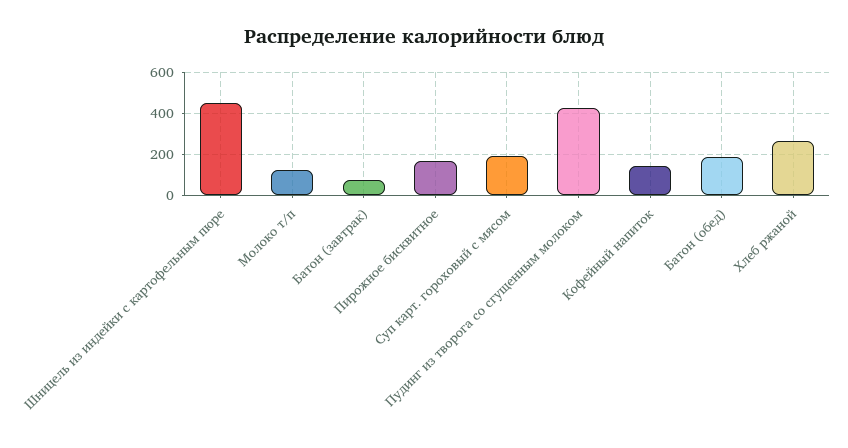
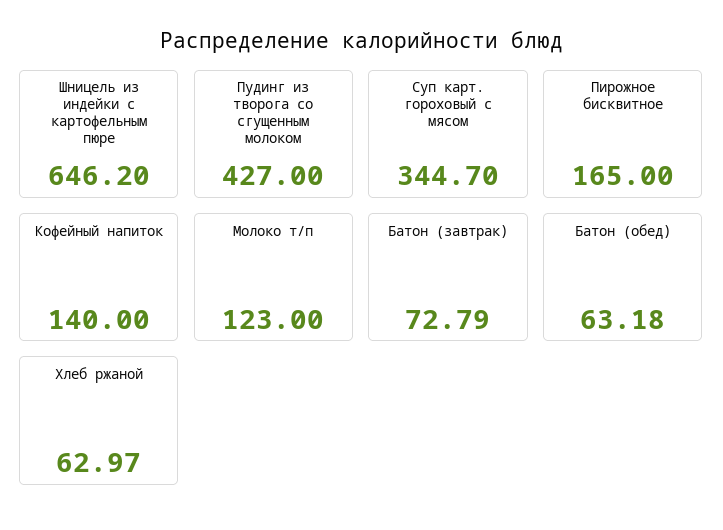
  {
-   "Шницель из индейки с картофельным пюре": 450,
+   "Шницель из индейки с картофельным пюре": 646.2,
    "Молоко т/п": 123,
    "Батон (завтрак)": 72.79,
    "Пирожное бисквитное": 165,
-   "Суп карт. гороховый с мясом": 200,
+   "Суп карт. гороховый с мясом": 344.7,
    "Пудинг из творога со сгущенным молоком": 427,
    "Кофейный напиток": 140,
-   "Батон (обед)": 200,
+   "Батон (обед)": 63.18,
-   "Хлеб ржаной": 250
+   "Хлеб ржаной": 62.97
  }

